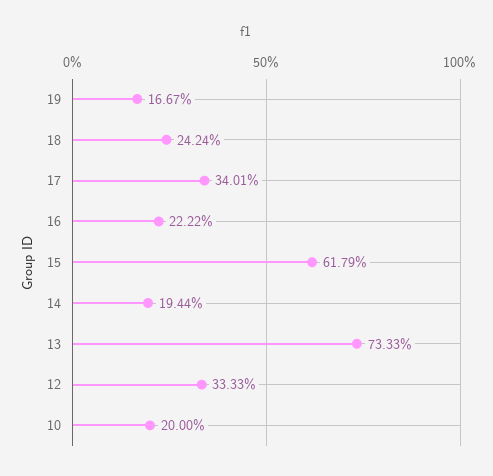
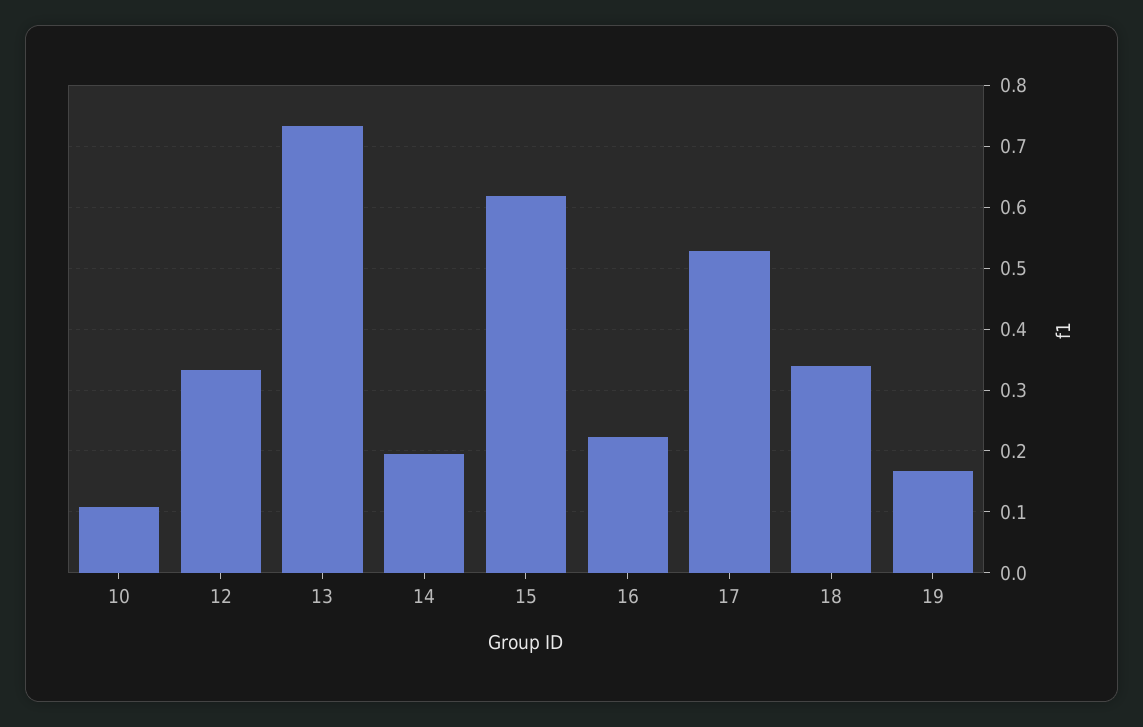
  {
    "19": 0.1667,
-   "18": 0.2424,
+   "18": 0.34,
-   "17": 0.3401,
+   "17": 0.53,
    "16": 0.2222,
    "15": 0.6179,
    "14": 0.1944,
    "13": 0.7333,
    "12": 0.3333,
-   "10": 0.2
+   "10": 0.11
  }

